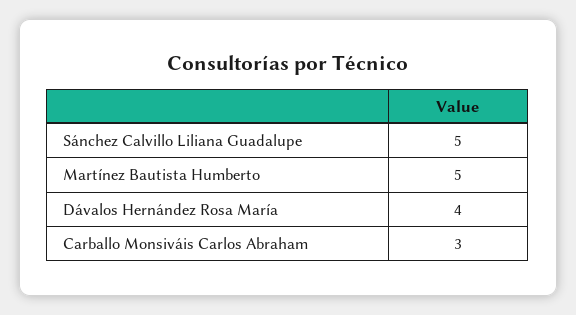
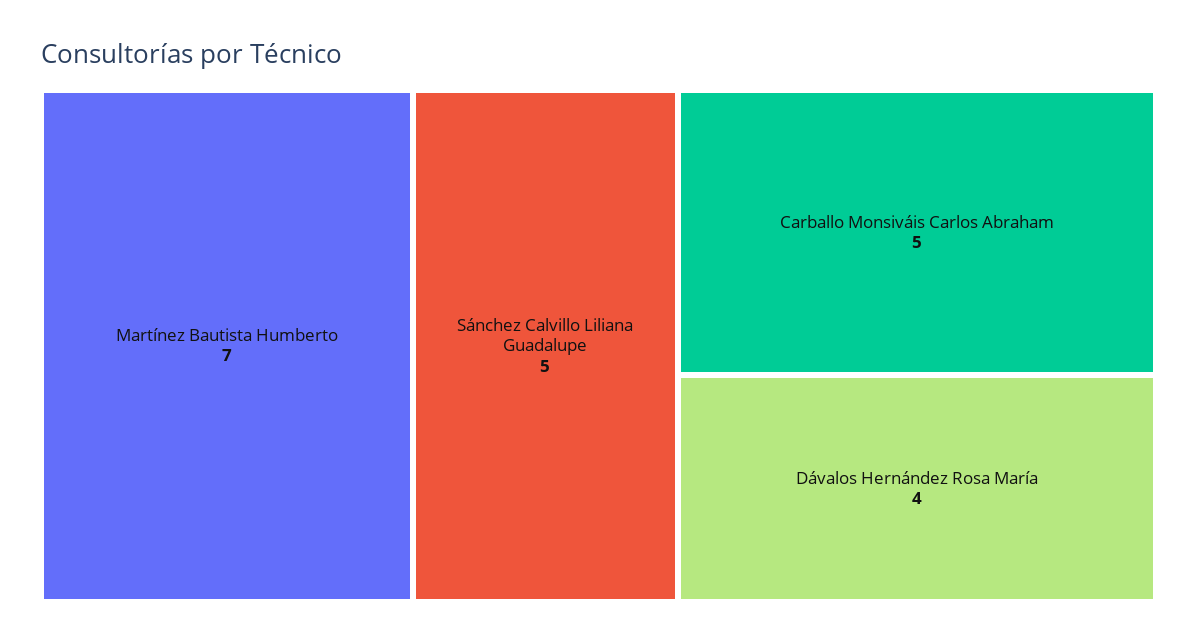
  {
    "Sánchez Calvillo Liliana Guadalupe": 5,
-   "Martínez Bautista Humberto": 5,
+   "Martínez Bautista Humberto": 7,
    "Dávalos Hernández Rosa María": 4,
-   "Carballo Monsiváis Carlos Abraham": 3
+   "Carballo Monsiváis Carlos Abraham": 5
  }

